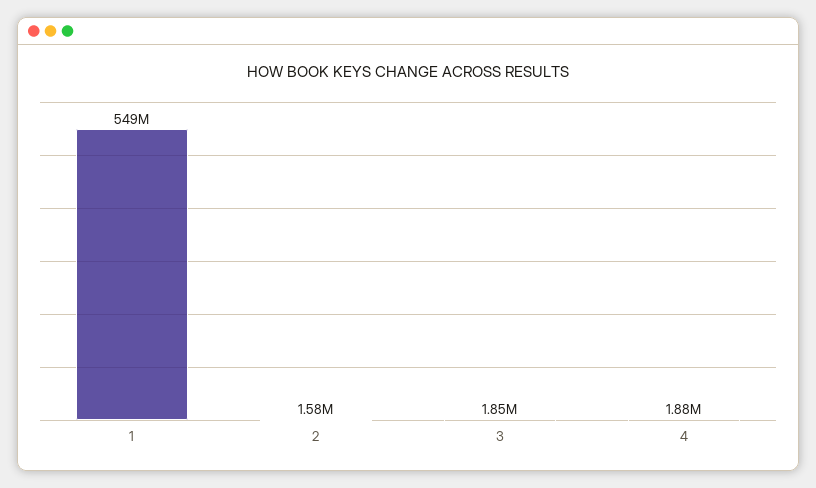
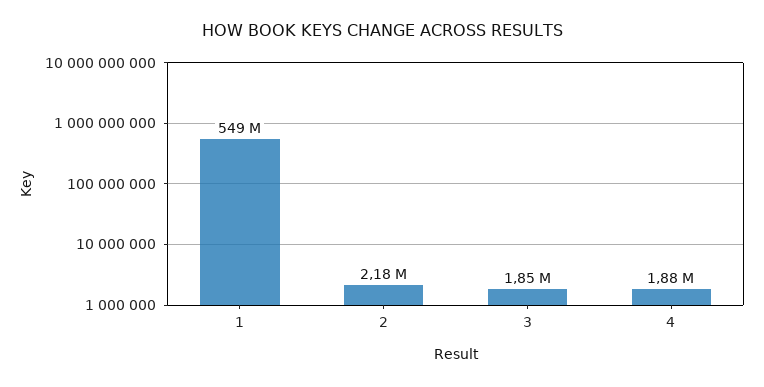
  {
    "1": 549000000,
-   "2": 1580000,
+   "2": 2180000,
    "3": 1850000,
    "4": 1880000
  }

